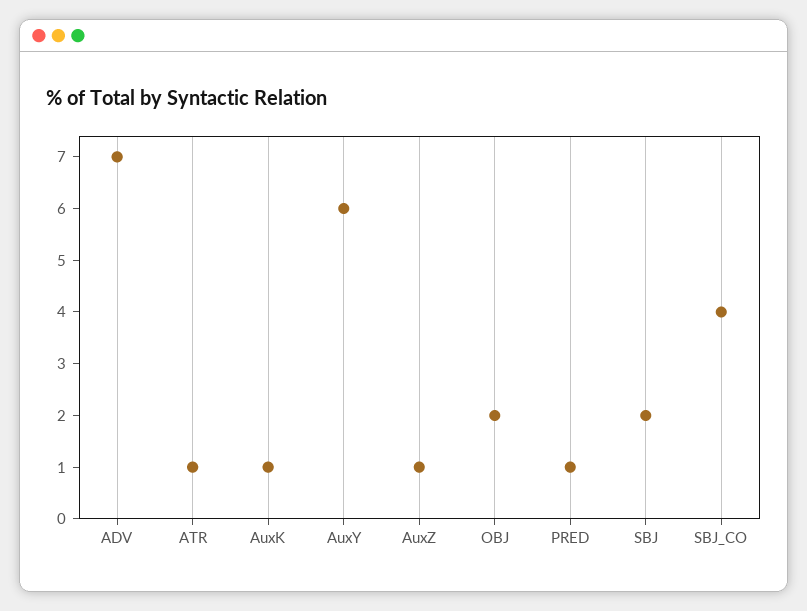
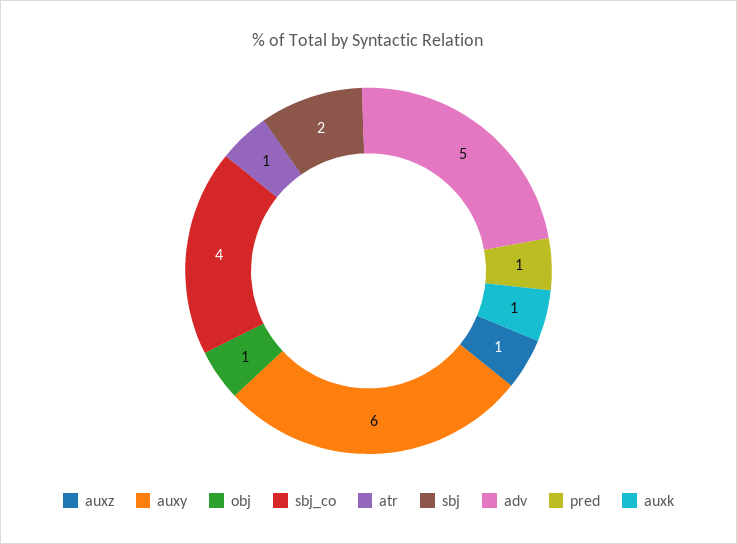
  {
-   "ADV": 7,
+   "ADV": 5,
    "ATR": 1,
    "AuxK": 1,
    "AuxY": 6,
    "AuxZ": 1,
-   "OBJ": 2,
+   "OBJ": 1,
    "PRED": 1,
    "SBJ": 2,
    "SBJ_CO": 4
  }

